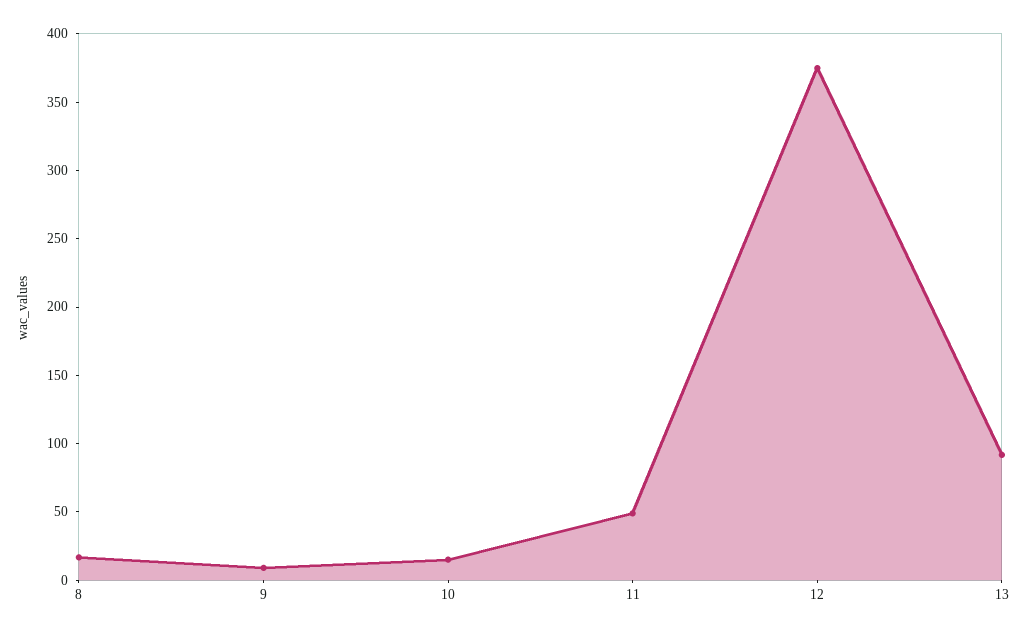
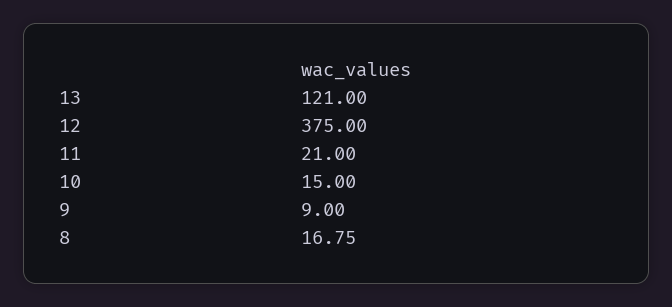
  {
    "8": 16.75,
    "9": 9,
    "10": 15,
-   "11": 50,
+   "11": 21,
    "12": 375,
-   "13": 90
+   "13": 121
  }

